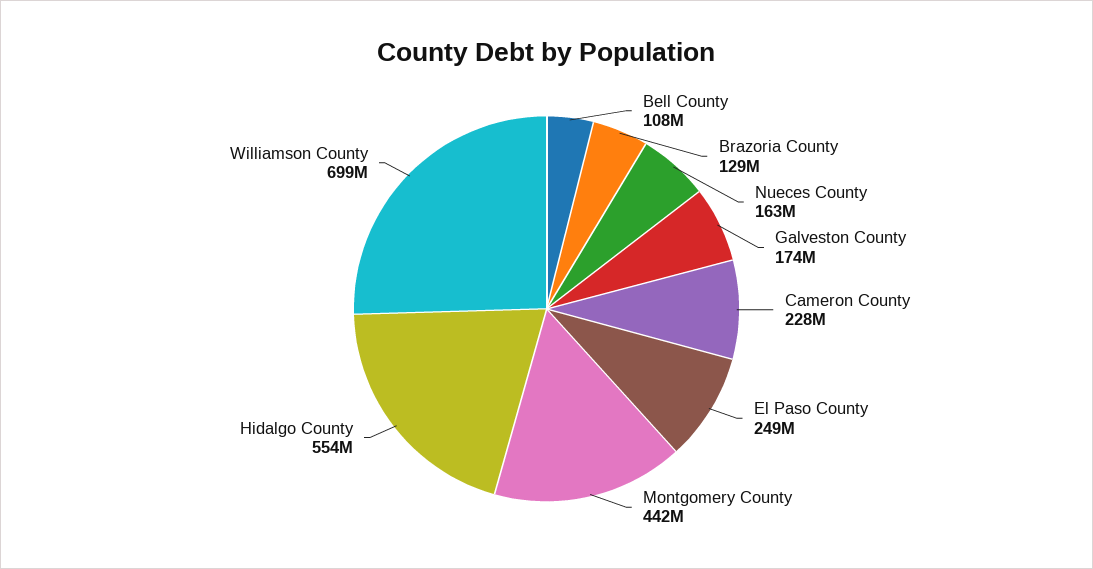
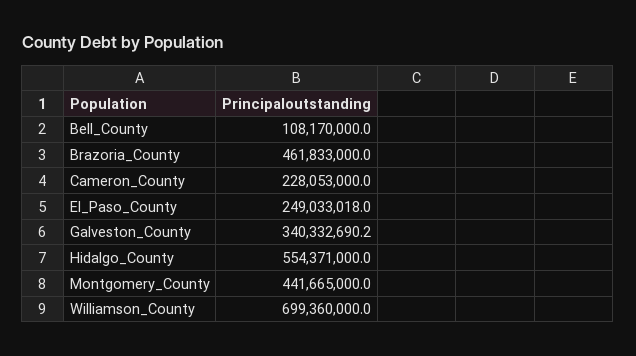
  {
    "Bell County": 108170000,
-   "Brazoria County": 129000000,
+   "Brazoria County": 461833000,
-   "Nueces County": 163000000,
-   "Galveston County": 174000000,
+   "Galveston County": 340332690.2,
    "Cameron County": 228053000,
    "El Paso County": 249033018,
    "Montgomery County": 441665000,
    "Hidalgo County": 554371000,
    "Williamson County": 699360000
  }

